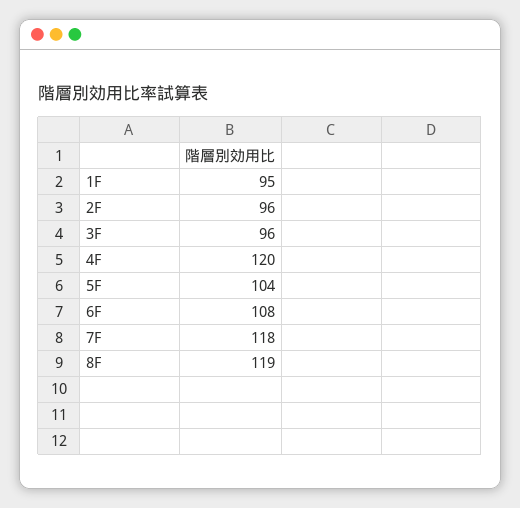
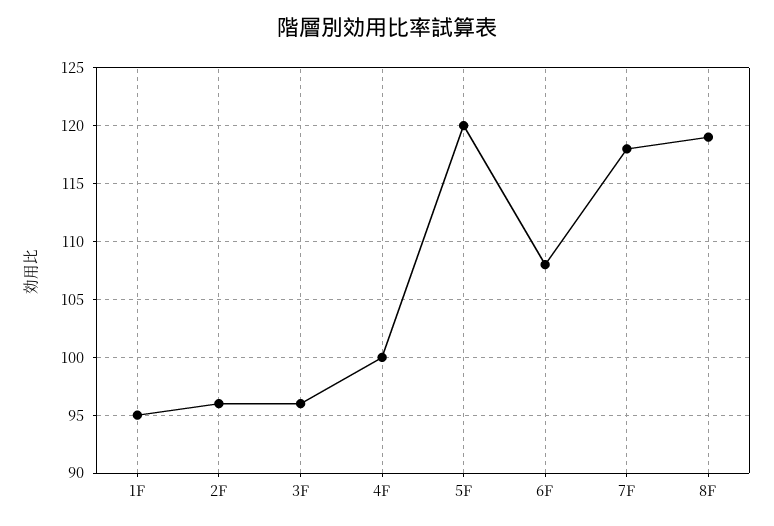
  {
    "1F": 95,
    "2F": 96,
    "3F": 96,
-   "4F": 120,
+   "4F": 100,
-   "5F": 104,
+   "5F": 120,
    "6F": 108,
    "7F": 118,
    "8F": 119
  }

